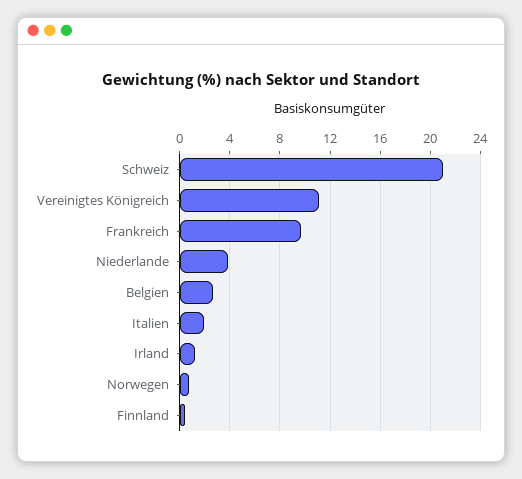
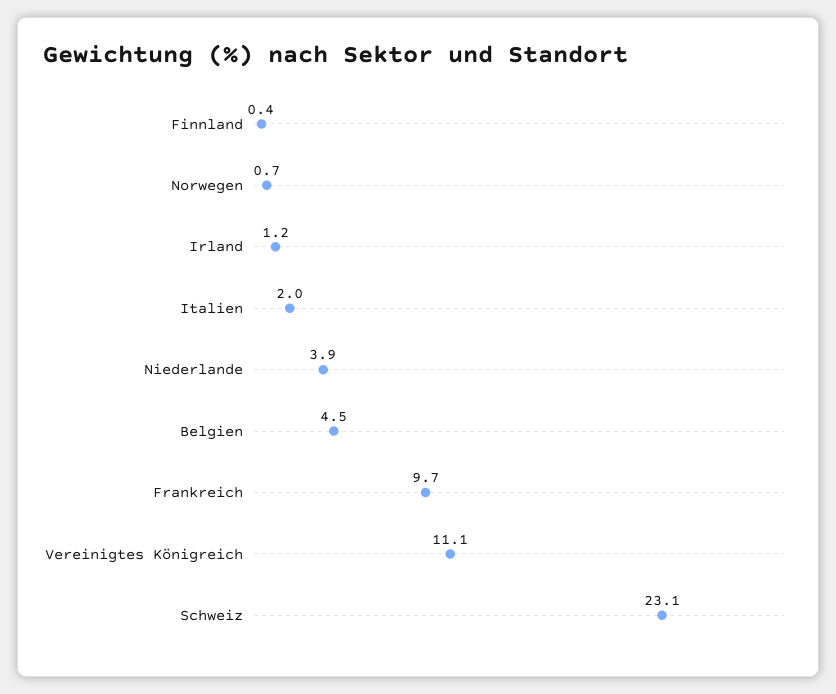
  {
-   "Schweiz": 21,
+   "Schweiz": 23.1,
    "Vereinigtes Königreich": 11.1,
    "Frankreich": 9.7,
    "Niederlande": 3.9,
-   "Belgien": 2.5,
+   "Belgien": 4.5,
    "Italien": 2,
    "Irland": 1.2,
    "Norwegen": 0.7,
    "Finnland": 0.4
  }

